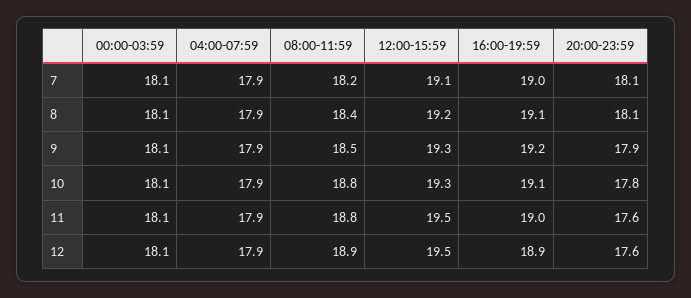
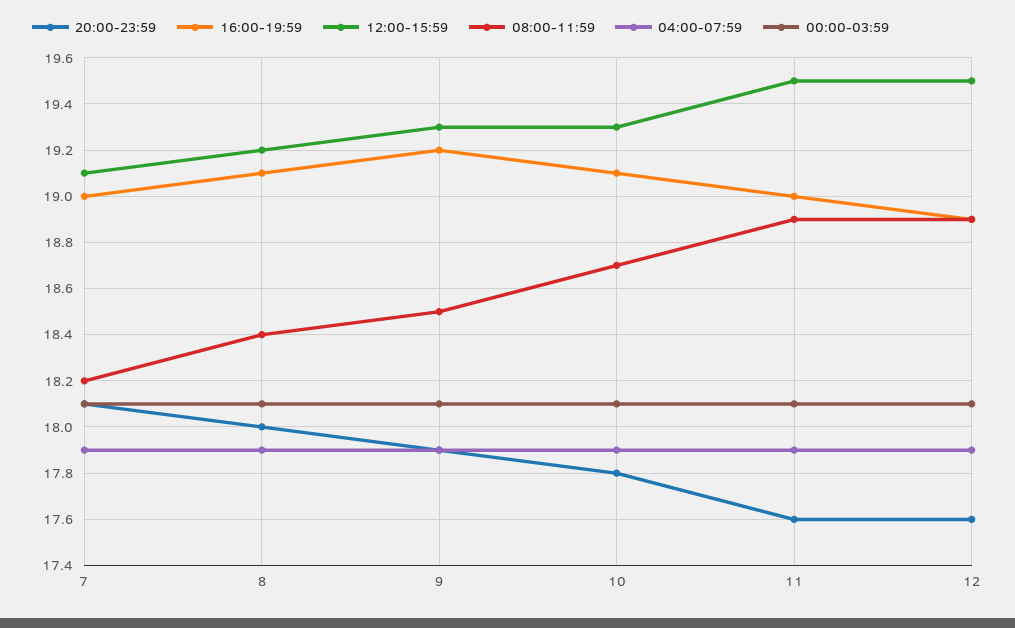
  {
    "00:00-03:59": {
      "7": 18.1,
      "8": 18.1,
      "9": 18.1,
      "10": 18.1,
      "11": 18.1,
      "12": 18.1
    },
    "04:00-07:59": {
      "7": 17.9,
      "8": 17.9,
      "9": 17.9,
      "10": 17.9,
      "11": 17.9,
      "12": 17.9
    },
    "08:00-11:59": {
      "7": 18.2,
      "8": 18.4,
      "9": 18.5,
-     "10": 18.8,
+     "10": 18.7,
-     "11": 18.8,
+     "11": 18.9,
      "12": 18.9
    },
    "12:00-15:59": {
      "7": 19.1,
      "8": 19.2,
      "9": 19.3,
      "10": 19.3,
      "11": 19.5,
      "12": 19.5
    },
    "16:00-19:59": {
      "7": 19,
      "8": 19.1,
      "9": 19.2,
      "10": 19.1,
      "11": 19,
      "12": 18.9
    },
    "20:00-23:59": {
      "7": 18.1,
-     "8": 18.1,
+     "8": 18,
      "9": 17.9,
      "10": 17.8,
      "11": 17.6,
      "12": 17.6
    }
  }

